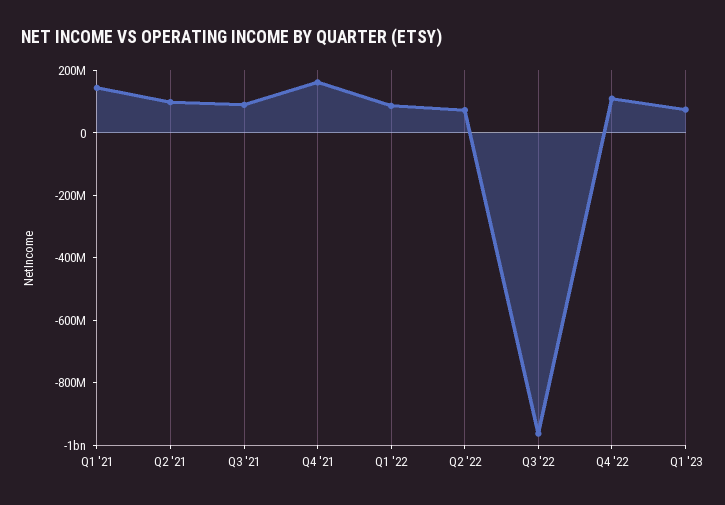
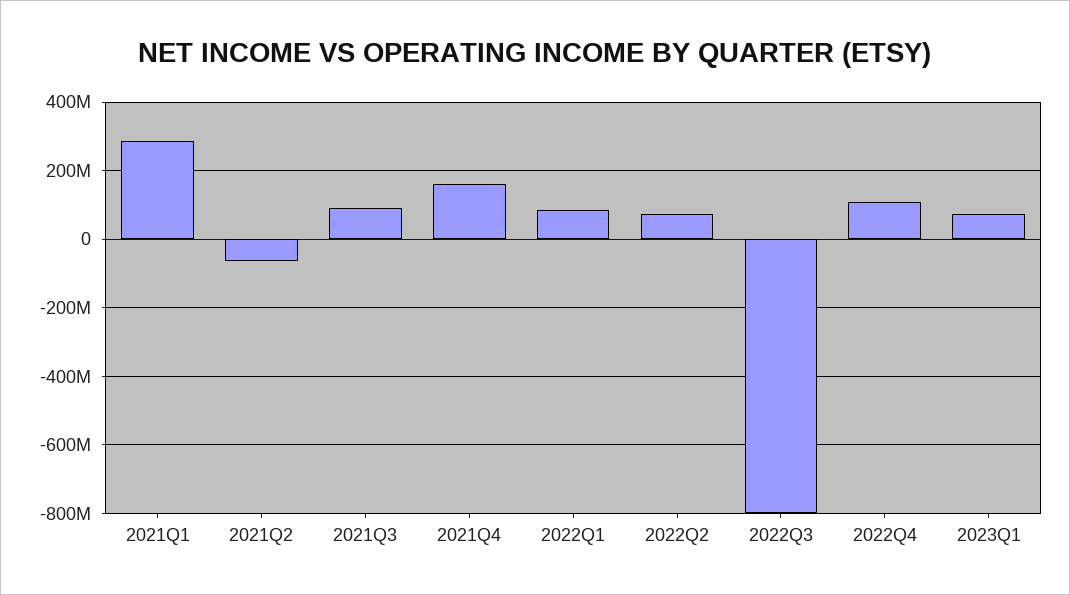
  {
-   "Q1 '21": 150000000,
+   "Q1 '21": 280000000,
-   "Q2 '21": 100000000,
+   "Q2 '21": -60000000,
    "Q3 '21": 80000000,
    "Q4 '21": 160000000,
    "Q1 '22": 80000000,
    "Q2 '22": 80000000,
-   "Q3 '22": -950000000,
+   "Q3 '22": -800000000,
    "Q4 '22": 100000000,
    "Q1 '23": 80000000
  }

